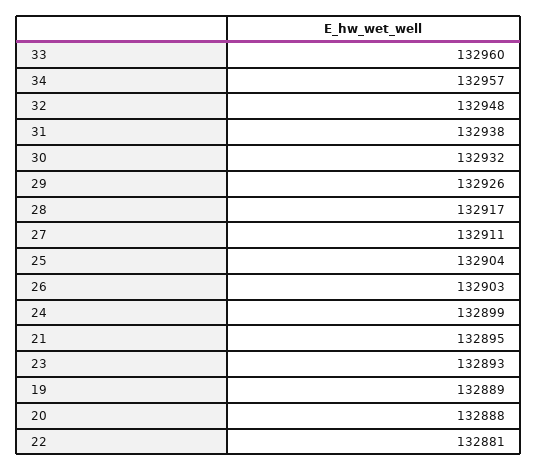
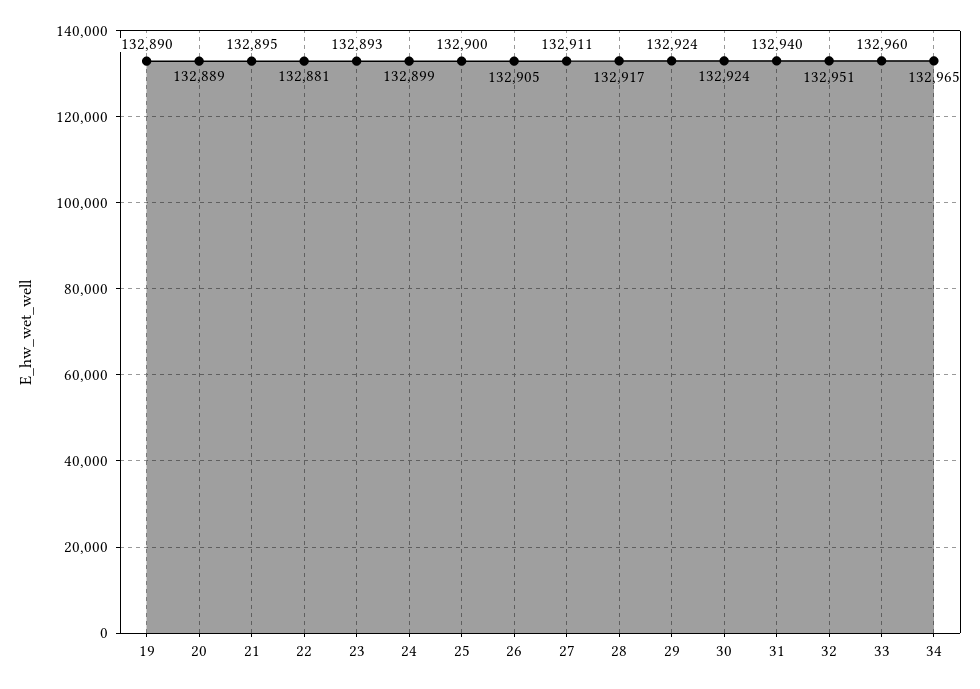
  {
    "33": 132960,
-   "34": 132957,
+   "34": 132965,
-   "32": 132948,
+   "32": 132951,
-   "31": 132938,
+   "31": 132940,
-   "30": 132932,
+   "30": 132924,
-   "29": 132926,
+   "29": 132924,
    "28": 132917,
    "27": 132911,
-   "25": 132904,
+   "25": 132900,
-   "26": 132903,
+   "26": 132905,
    "24": 132899,
    "21": 132895,
    "23": 132893,
-   "19": 132889,
+   "19": 132890,
-   "20": 132888,
+   "20": 132889,
    "22": 132881
  }

